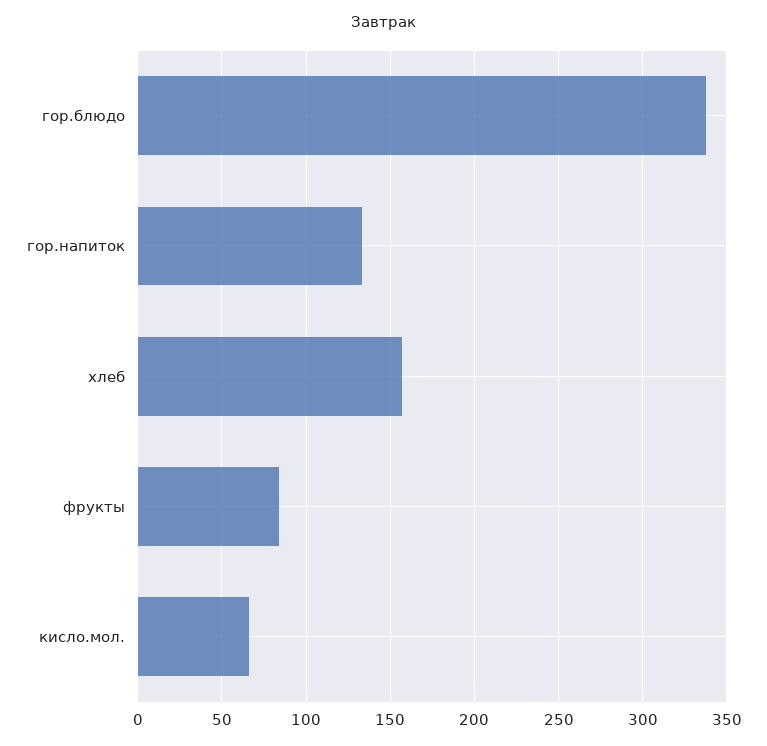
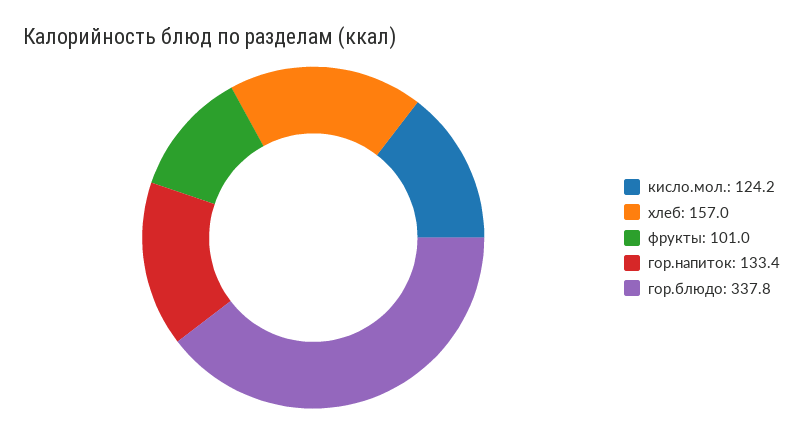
  {
    "гор.блюдо": 337.8,
    "гор.напиток": 133.4,
    "хлеб": 157,
-   "фрукты": 85,
+   "фрукты": 101,
-   "кисло.мол.": 65
+   "кисло.мол.": 124.2
  }

